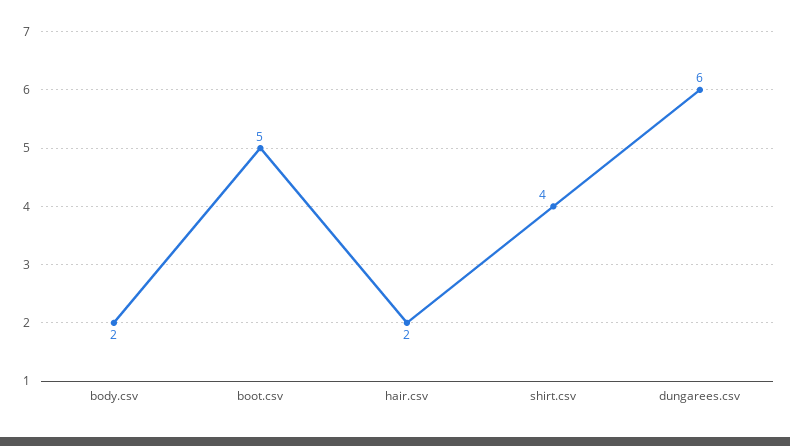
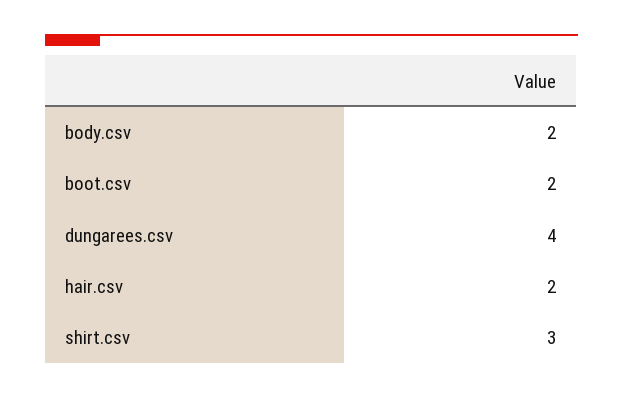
  {
    "body.csv": 2,
-   "boot.csv": 5,
+   "boot.csv": 2,
    "hair.csv": 2,
-   "shirt.csv": 4,
+   "shirt.csv": 3,
-   "dungarees.csv": 6
+   "dungarees.csv": 4
  }

